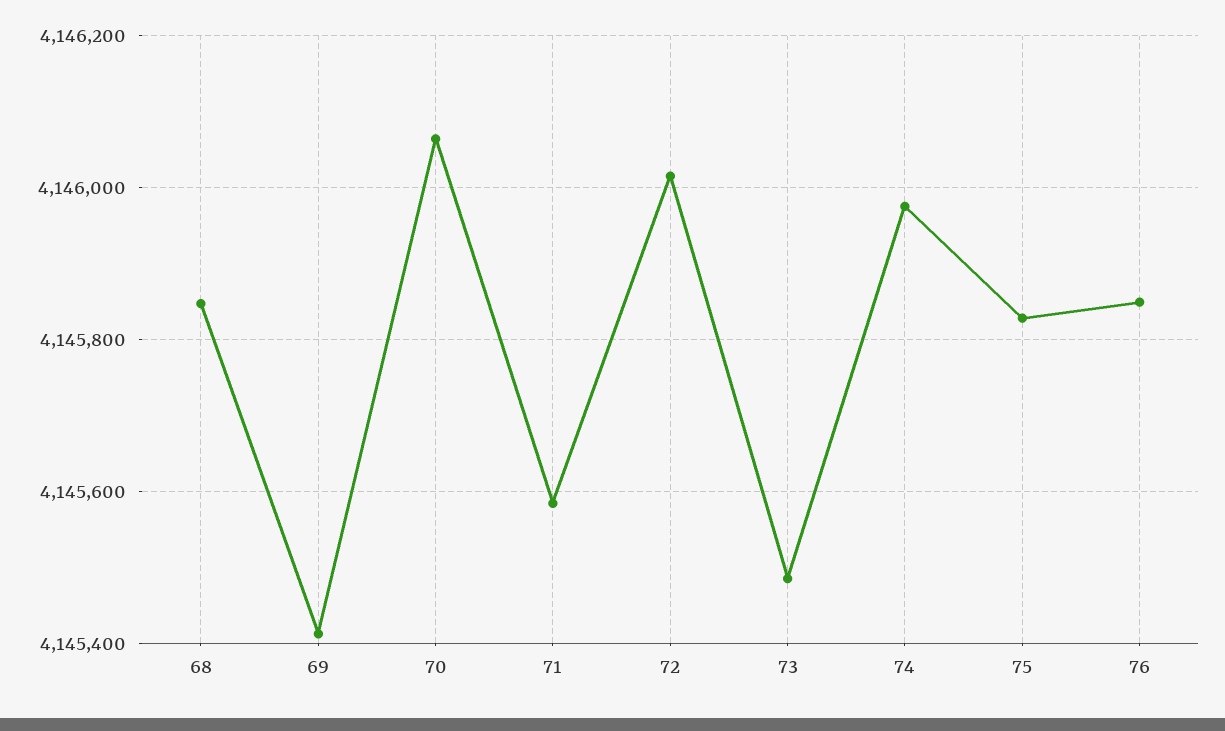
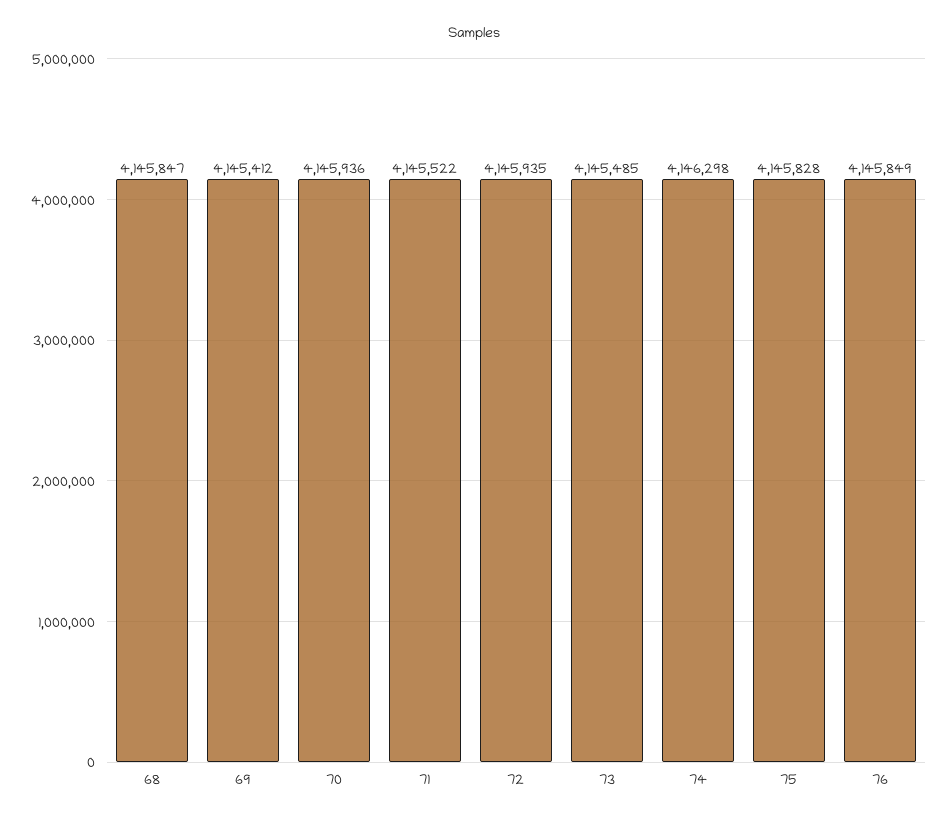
  {
    "68": 4145847,
    "69": 4145412,
-   "70": 4146060,
+   "70": 4145936,
-   "71": 4145580,
+   "71": 4145522,
-   "72": 4146020,
+   "72": 4145935,
    "73": 4145485,
-   "74": 4145980,
+   "74": 4146298,
    "75": 4145828,
    "76": 4145849
  }

